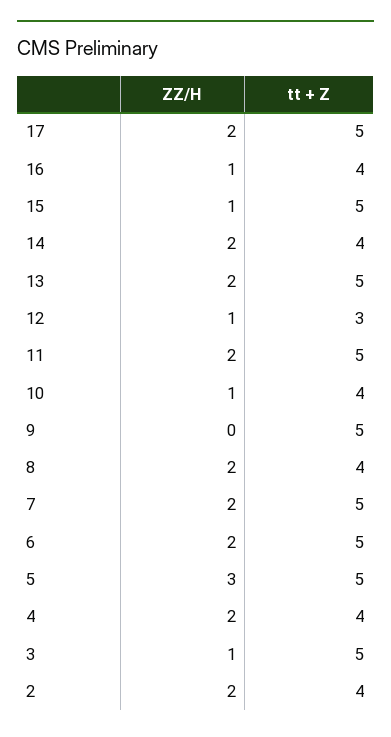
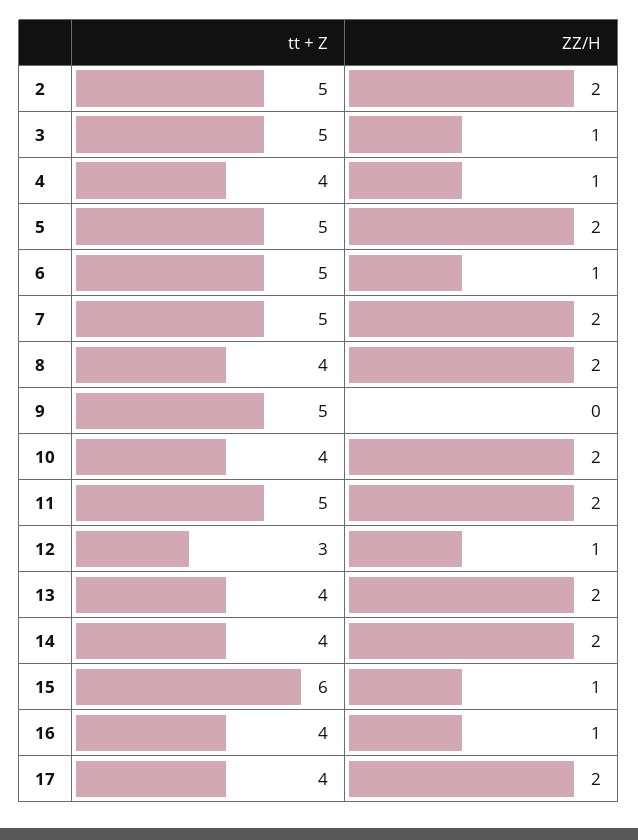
  {
    "ZZ/H": {
      "17": 2,
      "16": 1,
      "15": 1,
      "14": 2,
      "13": 2,
      "12": 1,
      "11": 2,
-     "10": 1,
+     "10": 2,
      "9": 0,
      "8": 2,
      "7": 2,
-     "6": 2,
+     "6": 1,
-     "5": 3,
+     "5": 2,
-     "4": 2,
+     "4": 1,
      "3": 1,
      "2": 2
    },
    "tt + Z": {
-     "17": 5,
+     "17": 4,
      "16": 4,
-     "15": 5,
+     "15": 6,
      "14": 4,
-     "13": 5,
+     "13": 4,
      "12": 3,
      "11": 5,
      "10": 4,
      "9": 5,
      "8": 4,
      "7": 5,
      "6": 5,
      "5": 5,
      "4": 4,
      "3": 5,
-     "2": 4
+     "2": 5
    }
  }

